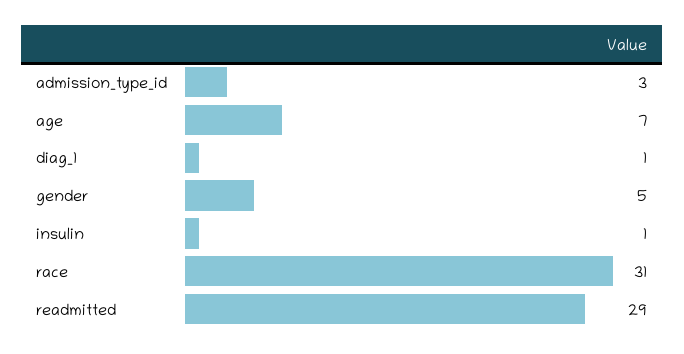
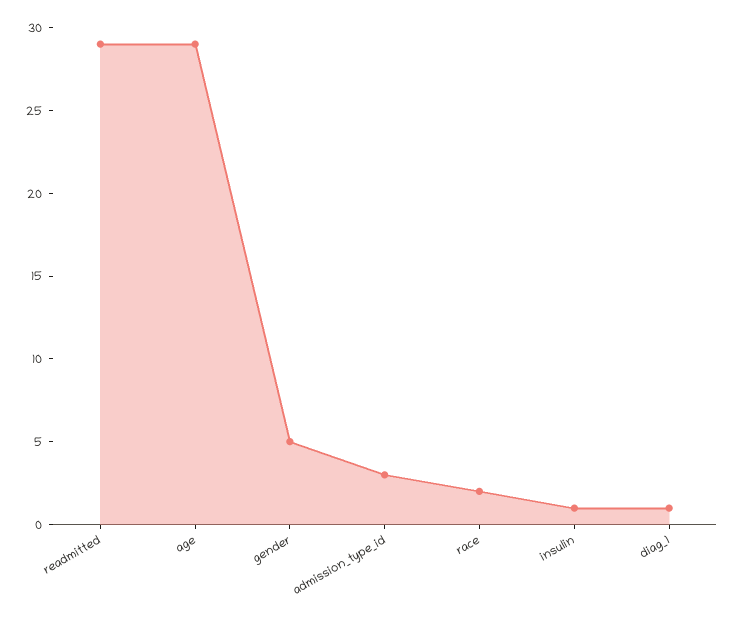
  {
    "admission_type_id": 3,
-   "age": 7,
+   "age": 29,
    "diag_1": 1,
    "gender": 5,
    "insulin": 1,
-   "race": 31,
+   "race": 2,
    "readmitted": 29
  }

